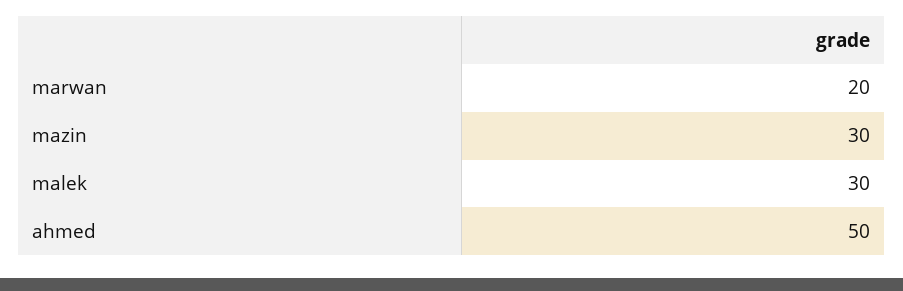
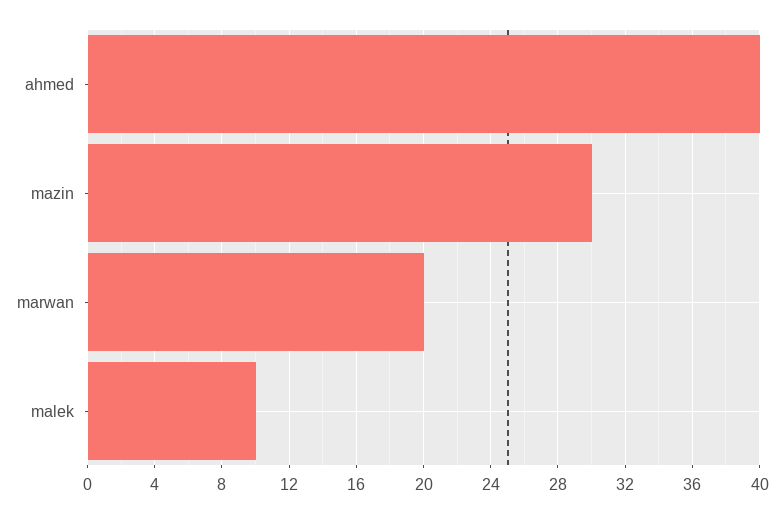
  {
    "marwan": 20,
    "mazin": 30,
-   "malek": 30,
+   "malek": 10,
-   "ahmed": 50
+   "ahmed": 40
  }

